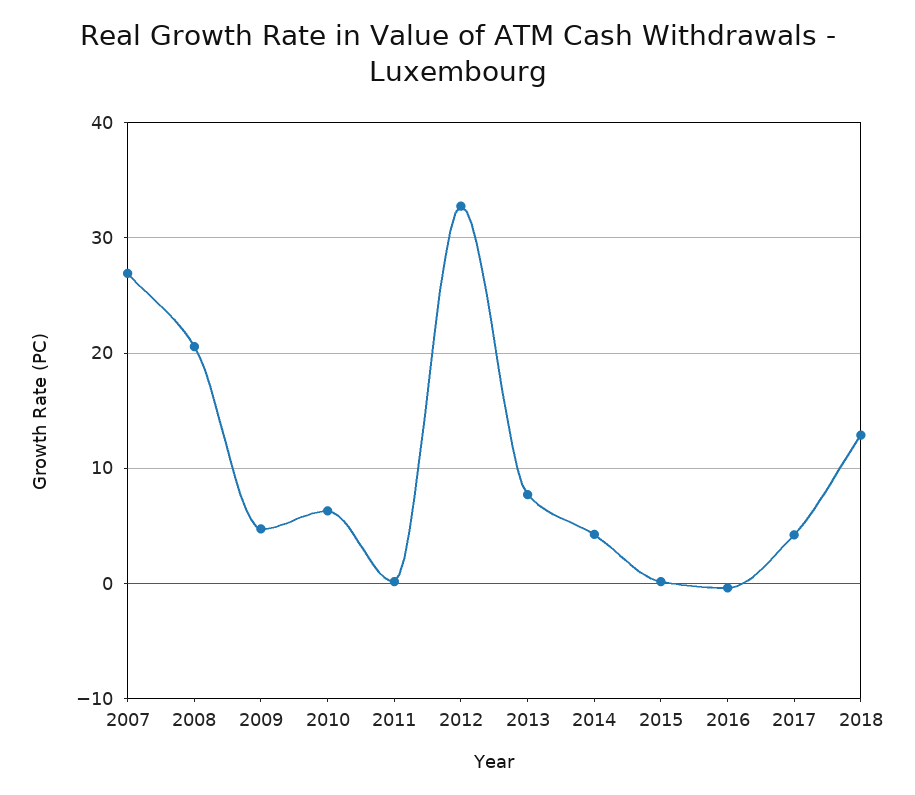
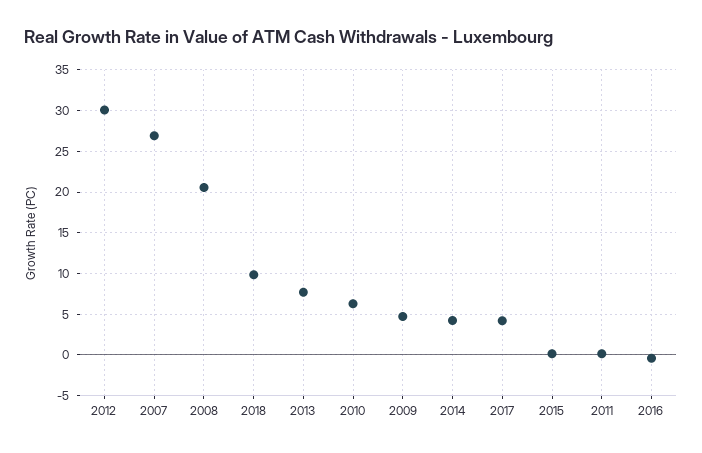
  {
    "2007": 27,
    "2008": 21,
    "2009": 5,
    "2010": 6,
    "2011": 0,
-   "2012": 33,
+   "2012": 30,
    "2013": 8,
    "2014": 4,
    "2015": 0,
    "2016": 0,
    "2017": 4,
-   "2018": 13
+   "2018": 10
  }

